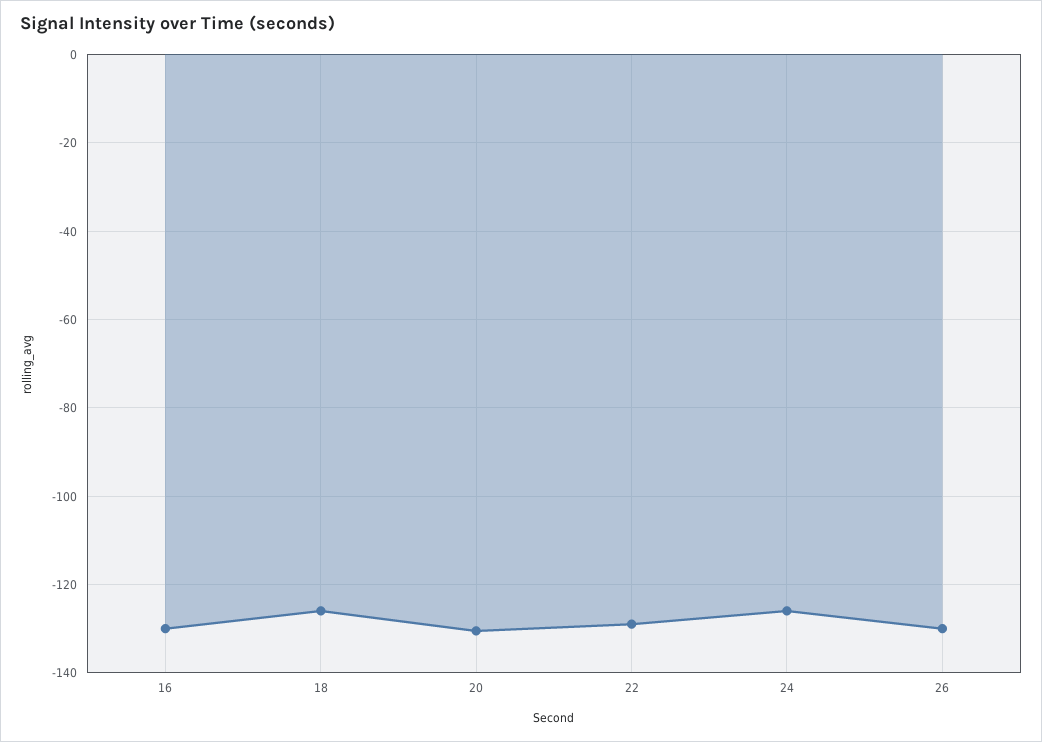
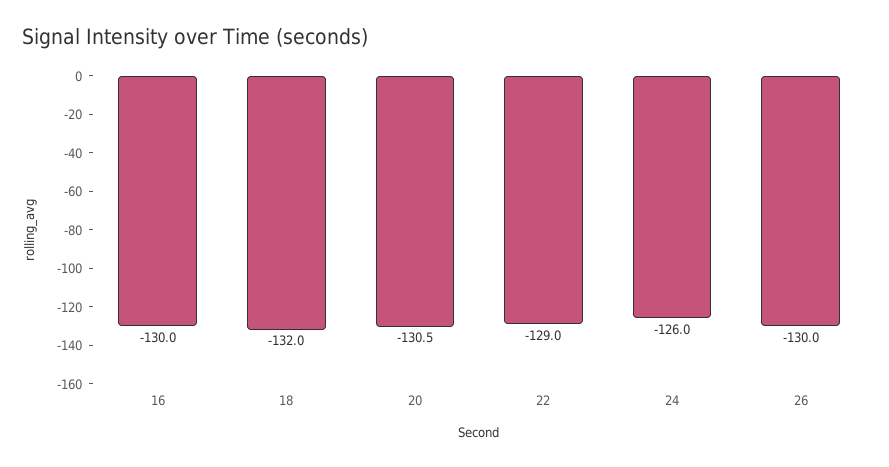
  {
    "16": -130,
-   "18": -126,
+   "18": -132,
    "20": -130.5,
    "22": -129,
    "24": -126,
    "26": -130
  }

